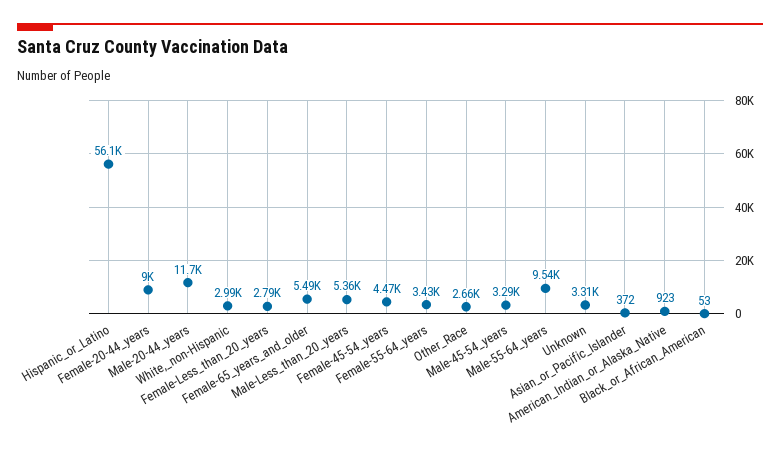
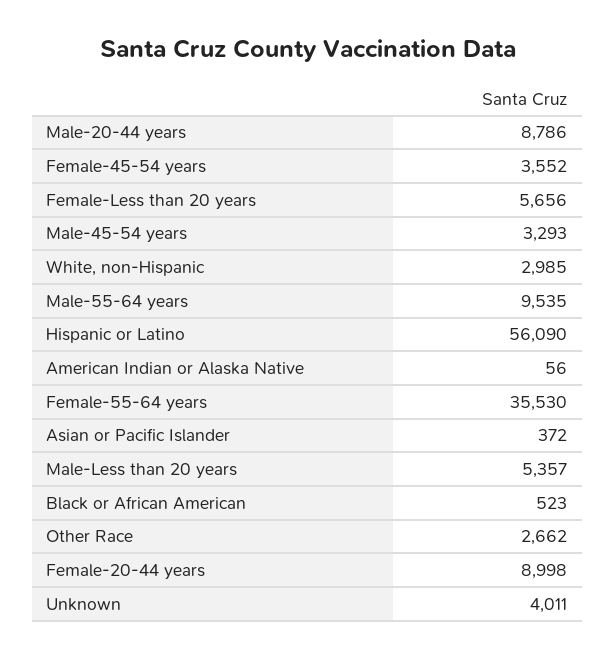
  {
    "Hispanic_or_Latino": 56090,
    "Female-20-44_years": 8998,
-   "Male-20-44_years": 11700,
+   "Male-20-44_years": 8786,
    "White,_non-Hispanic": 2985,
-   "Female-Less_than_20_years": 2790,
+   "Female-Less_than_20_years": 5656,
-   "Female-65_years_and_older": 5490,
    "Male-Less_than_20_years": 5357,
-   "Female-45-54_years": 4470,
+   "Female-45-54_years": 3552,
-   "Female-55-64_years": 3430,
+   "Female-55-64_years": 35530,
    "Other_Race": 2662,
    "Male-45-54_years": 3293,
    "Male-55-64_years": 9535,
-   "Unknown": 3310,
+   "Unknown": 4011,
    "Asian_or_Pacific_Islander": 372,
-   "American_Indian_or_Alaska_Native": 923,
+   "American_Indian_or_Alaska_Native": 56,
-   "Black_or_African_American": 53
+   "Black_or_African_American": 523
  }

